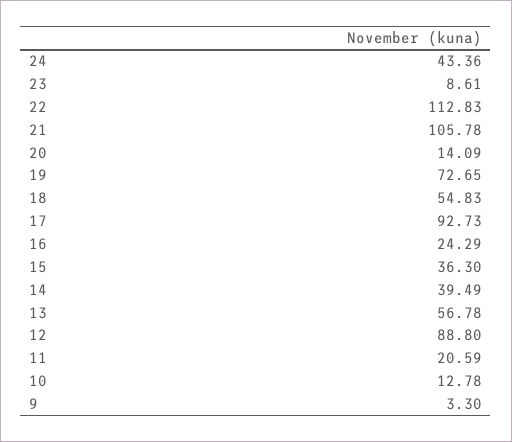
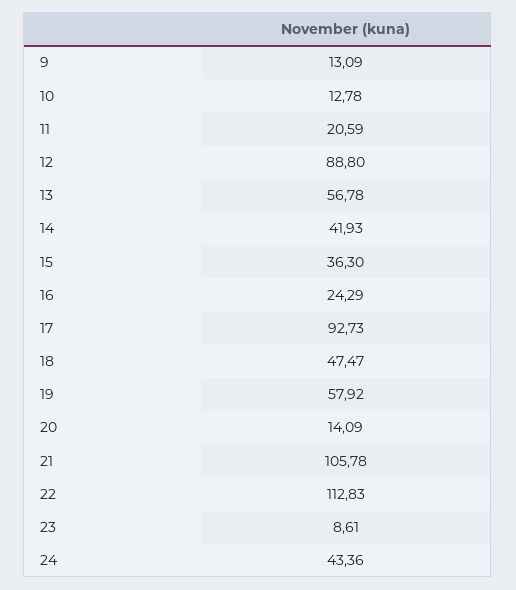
  {
    "24": 43.36,
    "23": 8.61,
    "22": 112.83,
    "21": 105.78,
    "20": 14.09,
-   "19": 72.65,
+   "19": 57.92,
-   "18": 54.83,
+   "18": 47.47,
    "17": 92.73,
    "16": 24.29,
    "15": 36.3,
-   "14": 39.49,
+   "14": 41.93,
    "13": 56.78,
    "12": 88.8,
    "11": 20.59,
    "10": 12.78,
-   "9": 3.3
+   "9": 13.09
  }

